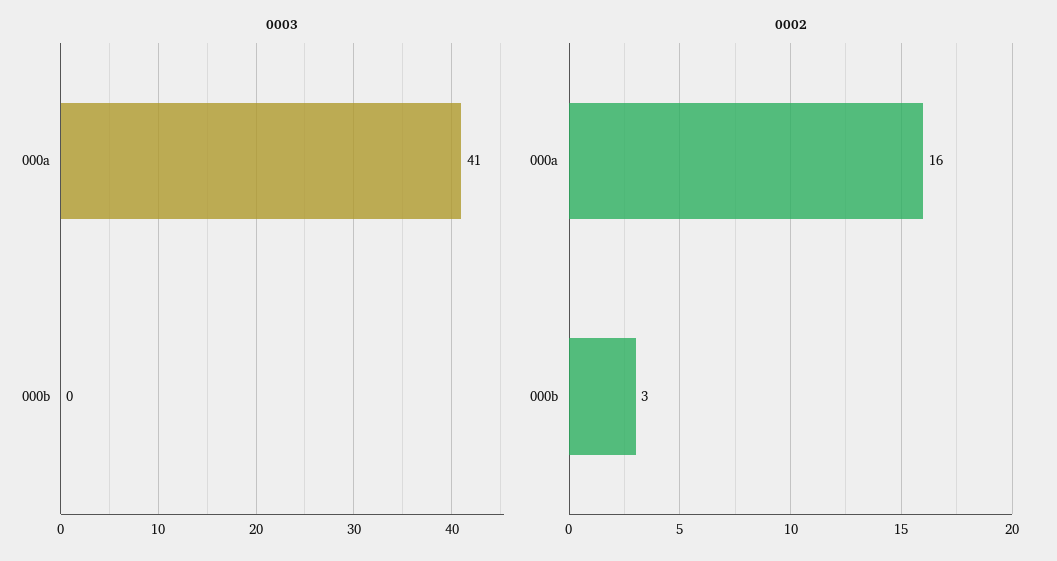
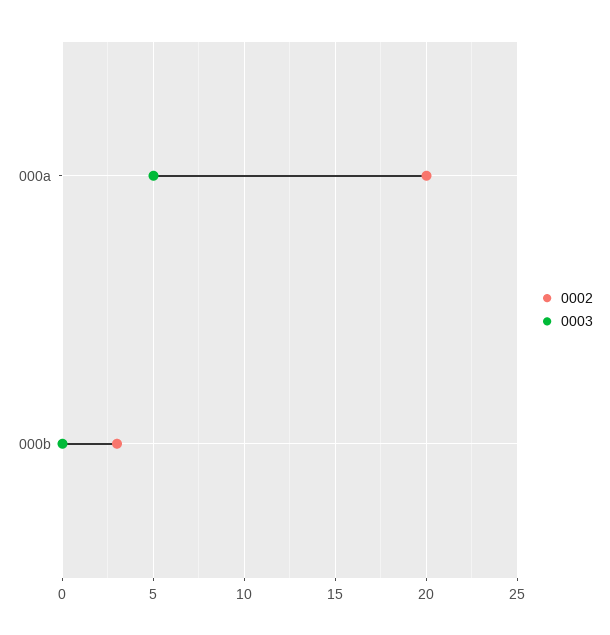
  {
    "0003": {
-     "000a": 41,
+     "000a": 5,
      "000b": 0
    },
    "0002": {
-     "000a": 16,
+     "000a": 20,
      "000b": 3
    }
  }

